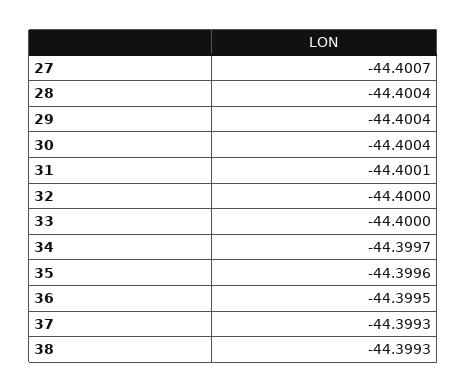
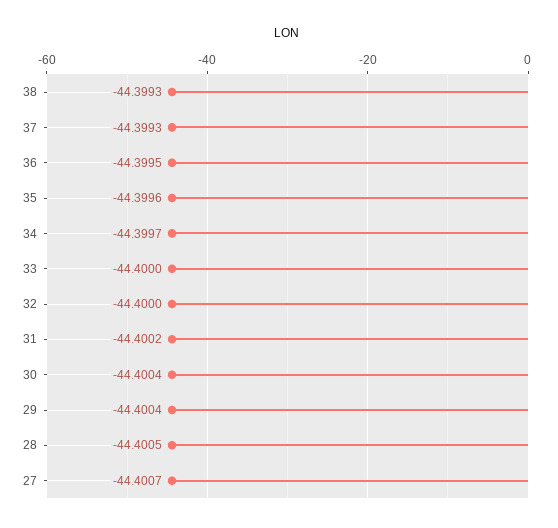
  {
    "27": -44.4007,
-   "28": -44.4004,
+   "28": -44.4005,
    "29": -44.4004,
    "30": -44.4004,
-   "31": -44.4001,
+   "31": -44.4002,
    "32": -44.4,
    "33": -44.4,
    "34": -44.3997,
    "35": -44.3996,
    "36": -44.3995,
    "37": -44.3993,
    "38": -44.3993
  }

